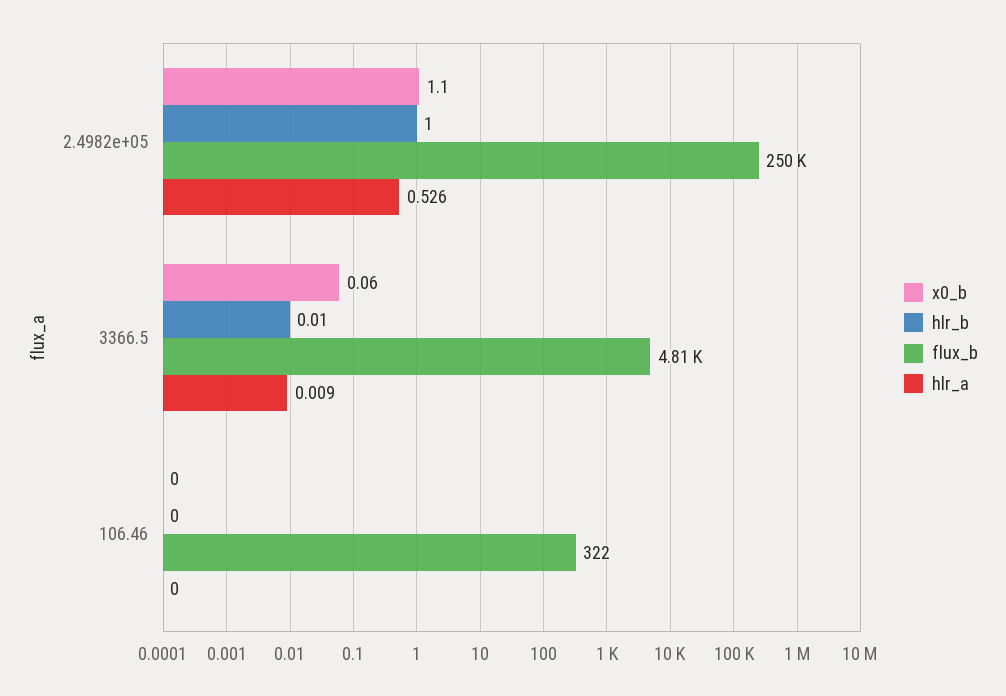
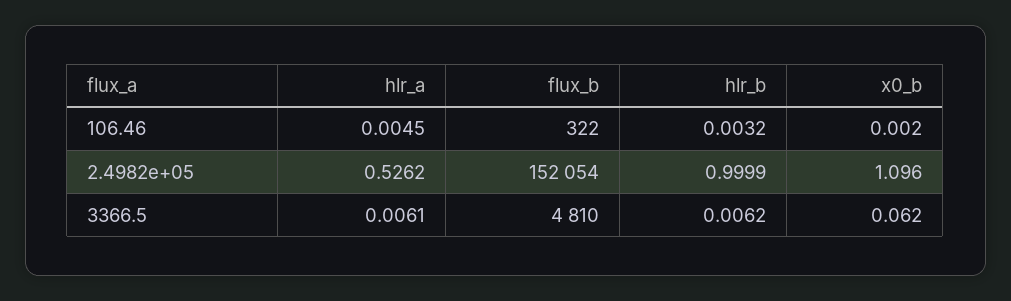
  {
    "x0_b": {
      "2.4982e+05": 1.096,
      "3366.5": 0.062,
      "106.46": 0.002
    },
    "hlr_b": {
      "2.4982e+05": 0.9999,
-     "3366.5": 0.01,
+     "3366.5": 0.0062,
-     "106.46": 0
+     "106.46": 0.0032
    },
    "flux_b": {
-     "2.4982e+05": 250000,
+     "2.4982e+05": 152054,
      "3366.5": 4810,
      "106.46": 322
    },
    "hlr_a": {
      "2.4982e+05": 0.5262,
-     "3366.5": 0.009,
+     "3366.5": 0.0061,
-     "106.46": 0
+     "106.46": 0.0045
    }
  }

